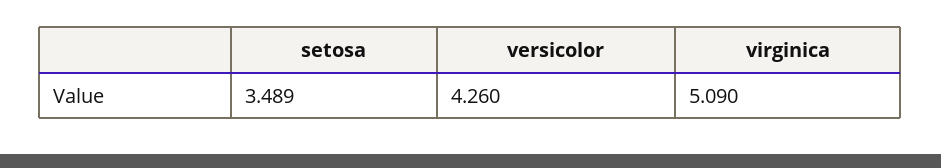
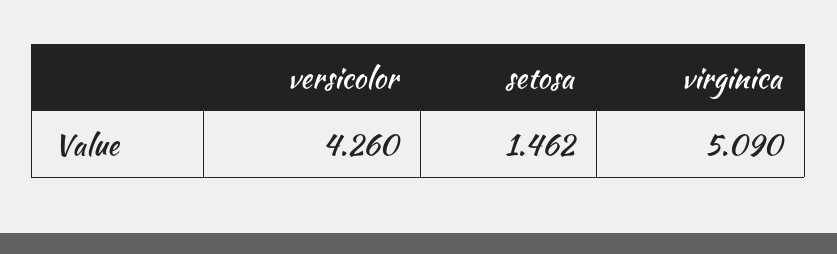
  {
-   "setosa": 3.489,
+   "setosa": 1.462,
    "versicolor": 4.26,
    "virginica": 5.09
  }

